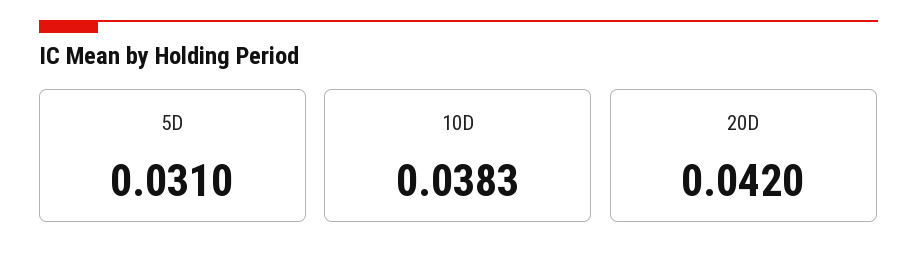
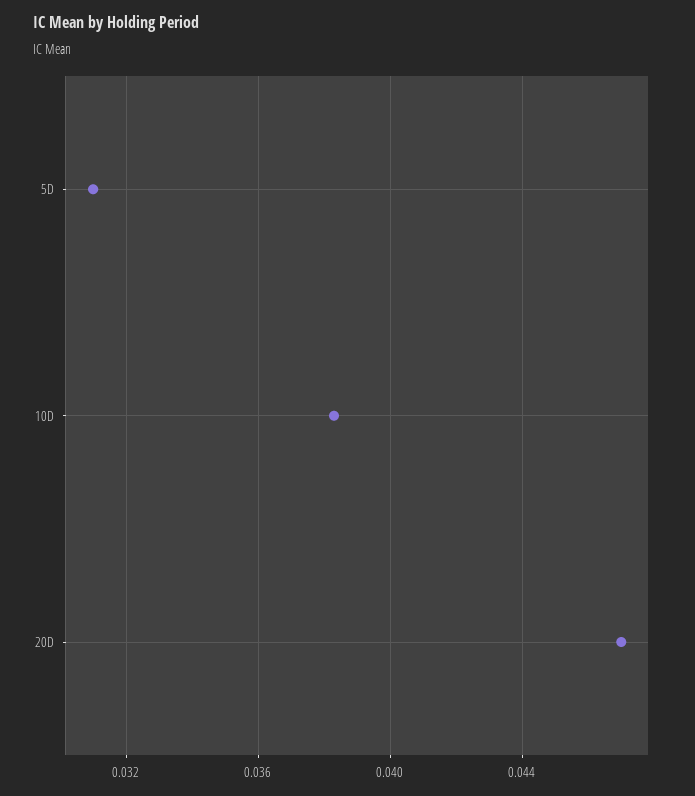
  {
    "5D": 0.031,
    "10D": 0.0383,
-   "20D": 0.042
+   "20D": 0.047
  }

